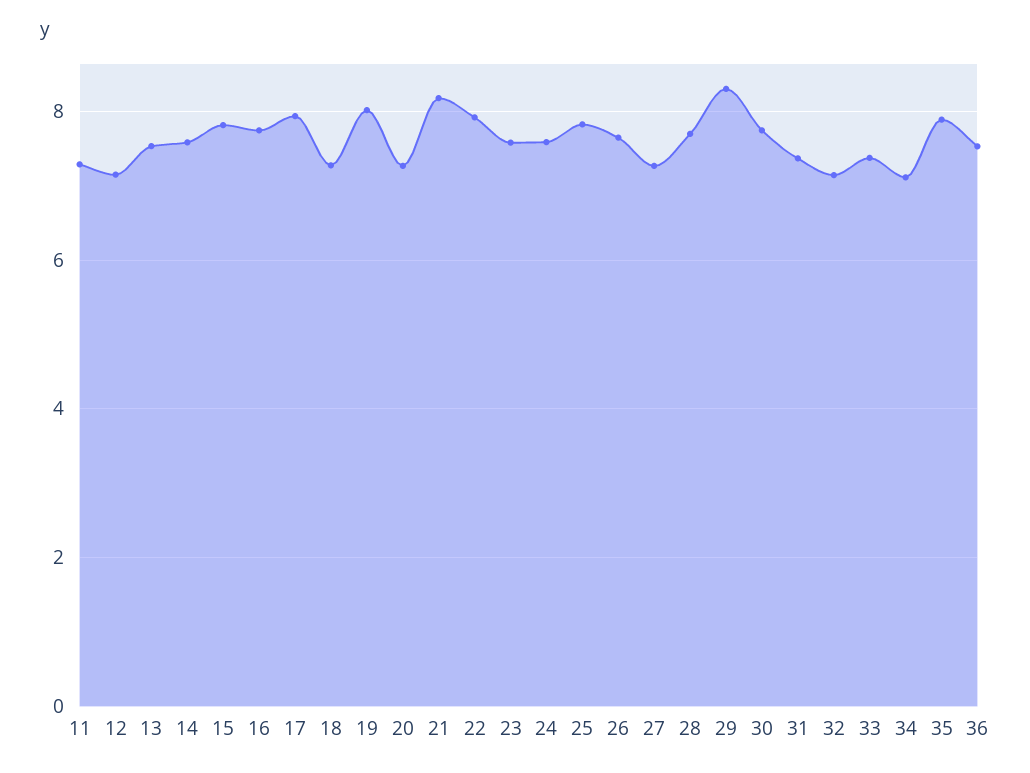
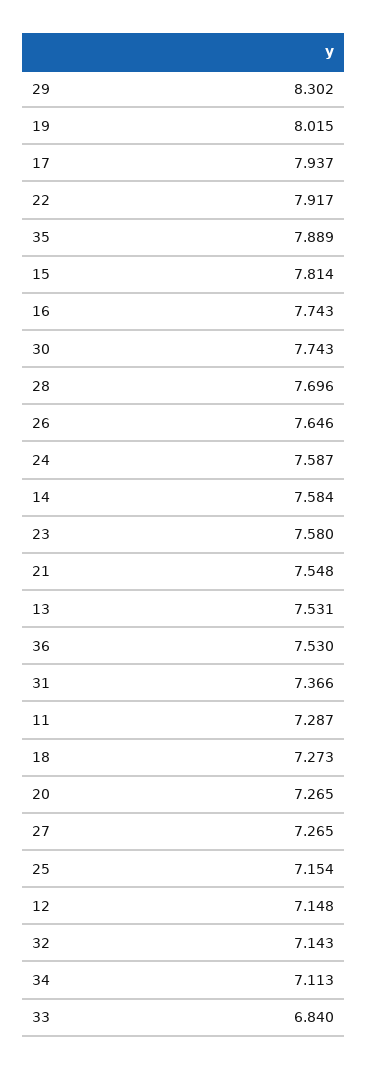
  {
    "11": 7.287,
    "12": 7.148,
    "13": 7.531,
    "14": 7.584,
    "15": 7.814,
    "16": 7.743,
    "17": 7.937,
    "18": 7.273,
    "19": 8.015,
    "20": 7.265,
-   "21": 8.2,
+   "21": 7.548,
    "22": 7.917,
    "23": 7.58,
    "24": 7.587,
-   "25": 7.8,
+   "25": 7.154,
    "26": 7.646,
    "27": 7.265,
    "28": 7.696,
    "29": 8.302,
    "30": 7.743,
    "31": 7.366,
    "32": 7.143,
-   "33": 7.4,
+   "33": 6.84,
    "34": 7.113,
    "35": 7.889,
    "36": 7.53
  }

